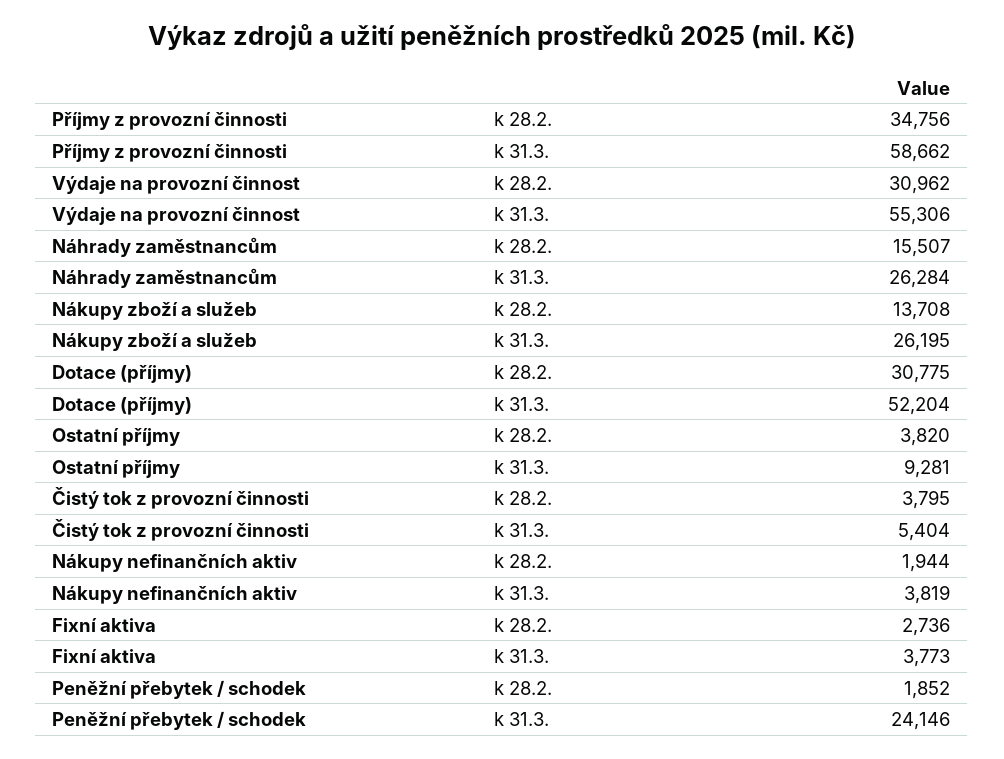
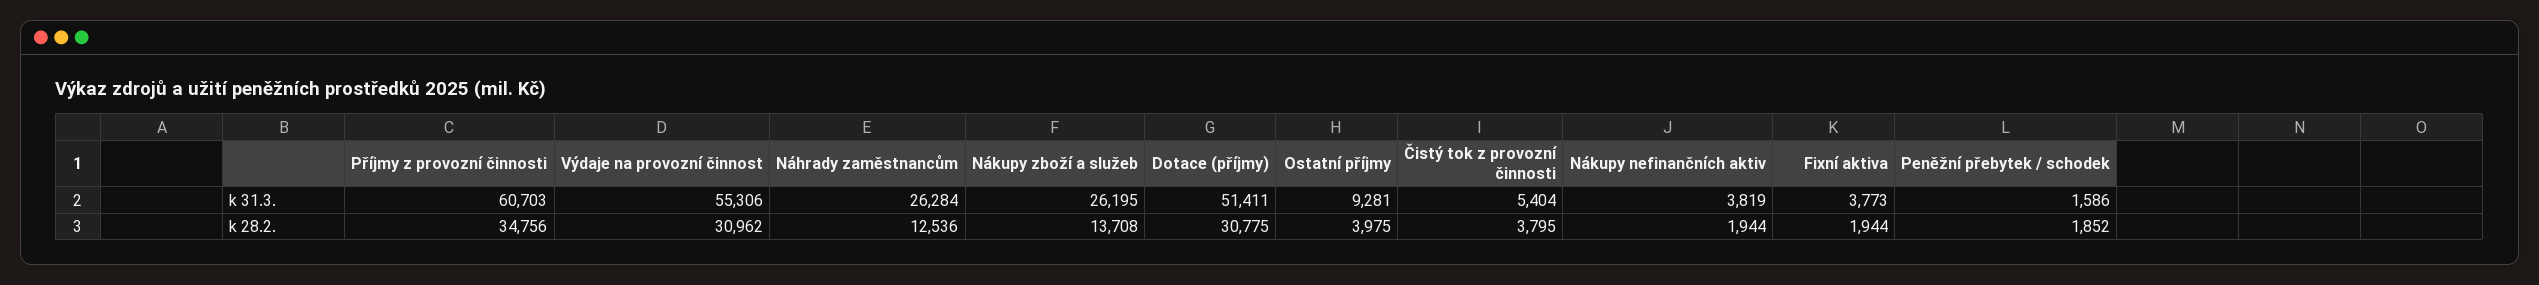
  {
    "Příjmy z provozní činnosti": {
      "k 28.2.": 34756,
-     "k 31.3.": 58662
+     "k 31.3.": 60703
    },
    "Výdaje na provozní činnost": {
      "k 28.2.": 30962,
      "k 31.3.": 55306
    },
    "Náhrady zaměstnancům": {
-     "k 28.2.": 15507,
+     "k 28.2.": 12536,
      "k 31.3.": 26284
    },
    "Nákupy zboží a služeb": {
      "k 28.2.": 13708,
      "k 31.3.": 26195
    },
    "Dotace (příjmy)": {
      "k 28.2.": 30775,
-     "k 31.3.": 52204
+     "k 31.3.": 51411
    },
    "Ostatní příjmy": {
-     "k 28.2.": 3820,
+     "k 28.2.": 3975,
      "k 31.3.": 9281
    },
    "Čistý tok z provozní činnosti": {
      "k 28.2.": 3795,
      "k 31.3.": 5404
    },
    "Nákupy nefinančních aktiv": {
      "k 28.2.": 1944,
      "k 31.3.": 3819
    },
    "Fixní aktiva": {
-     "k 28.2.": 2736,
+     "k 28.2.": 1944,
      "k 31.3.": 3773
    },
    "Peněžní přebytek / schodek": {
      "k 28.2.": 1852,
-     "k 31.3.": 24146
+     "k 31.3.": 1586
    }
  }

